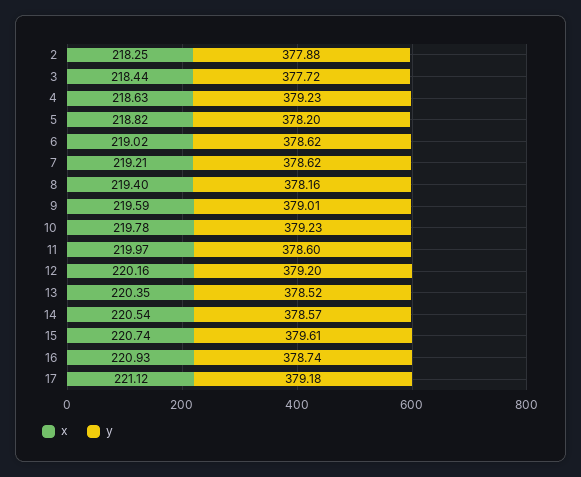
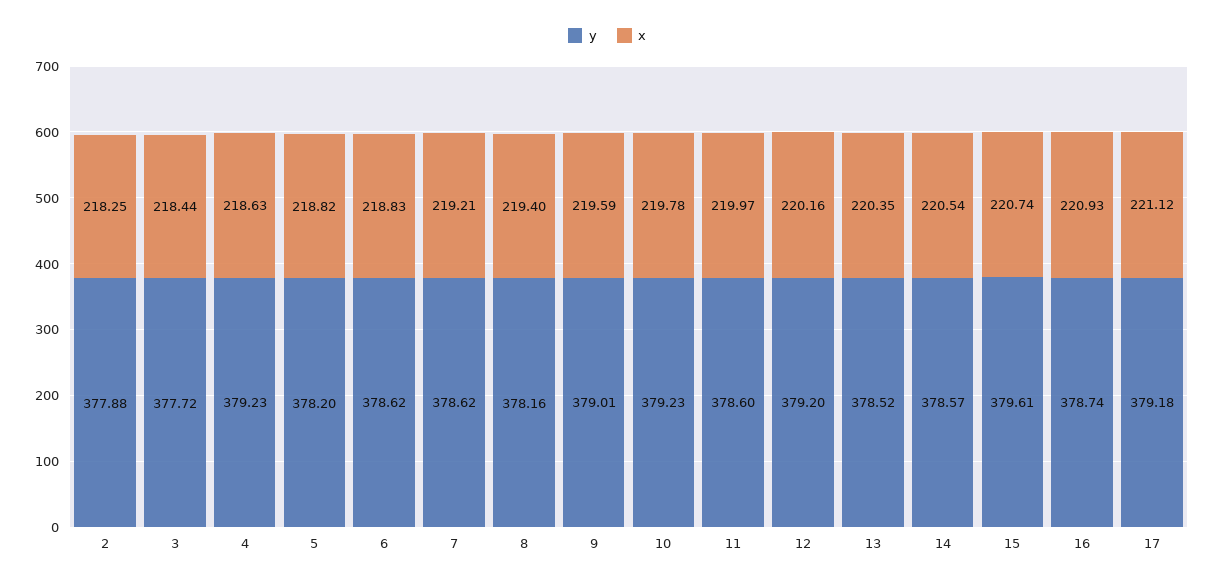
  {
    "x": {
      "2": 218.25,
      "3": 218.44,
      "4": 218.63,
      "5": 218.82,
-     "6": 219.02,
+     "6": 218.83,
      "7": 219.21,
      "8": 219.4,
      "9": 219.59,
      "10": 219.78,
      "11": 219.97,
      "12": 220.16,
      "13": 220.35,
      "14": 220.54,
      "15": 220.74,
      "16": 220.93,
      "17": 221.12
    },
    "y": {
      "2": 377.88,
      "3": 377.72,
      "4": 379.23,
      "5": 378.2,
      "6": 378.62,
      "7": 378.62,
      "8": 378.16,
      "9": 379.01,
      "10": 379.23,
      "11": 378.6,
      "12": 379.2,
      "13": 378.52,
      "14": 378.57,
      "15": 379.61,
      "16": 378.74,
      "17": 379.18
    }
  }

